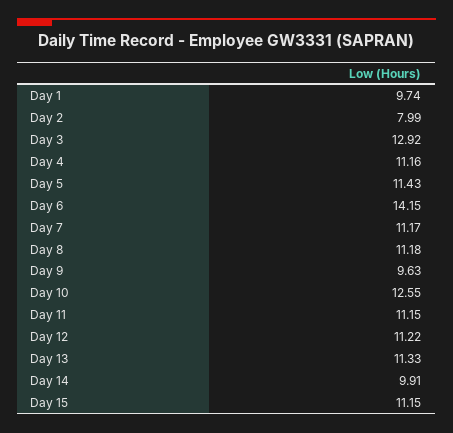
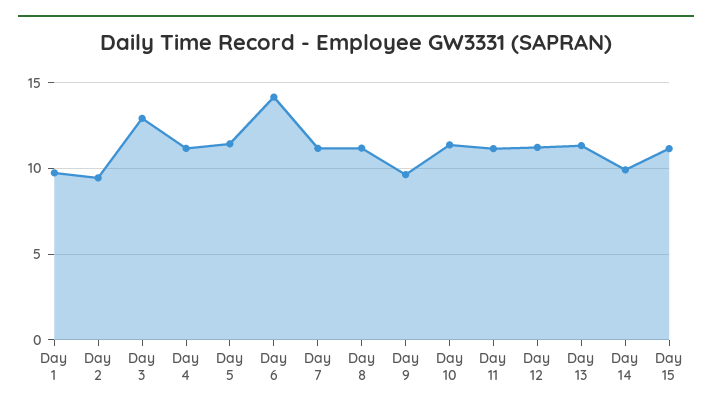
  {
    "Day 1": 9.74,
-   "Day 2": 7.99,
+   "Day 2": 9.5,
    "Day 3": 12.92,
    "Day 4": 11.16,
    "Day 5": 11.43,
    "Day 6": 14.15,
    "Day 7": 11.17,
    "Day 8": 11.18,
    "Day 9": 9.63,
-   "Day 10": 12.55,
+   "Day 10": 11.5,
    "Day 11": 11.15,
    "Day 12": 11.22,
    "Day 13": 11.33,
    "Day 14": 9.91,
    "Day 15": 11.15
  }

